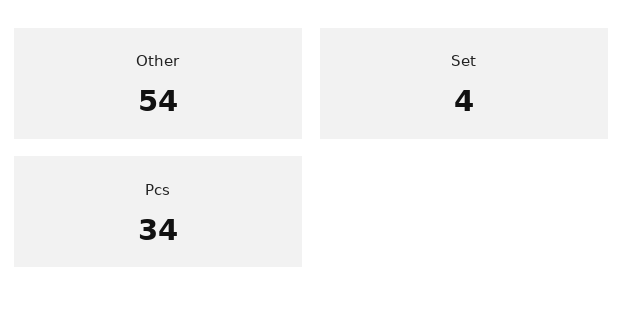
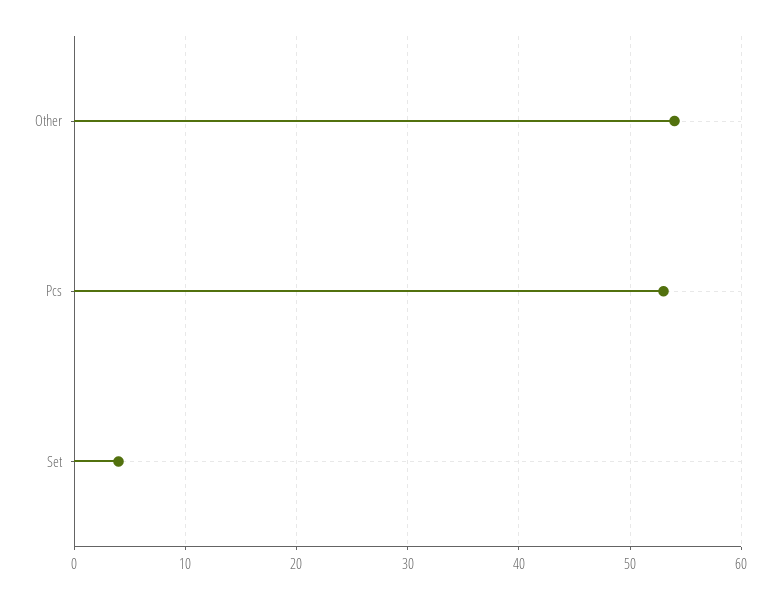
  {
    "Other": 54,
    "Set": 4,
-   "Pcs": 34
+   "Pcs": 53
  }

